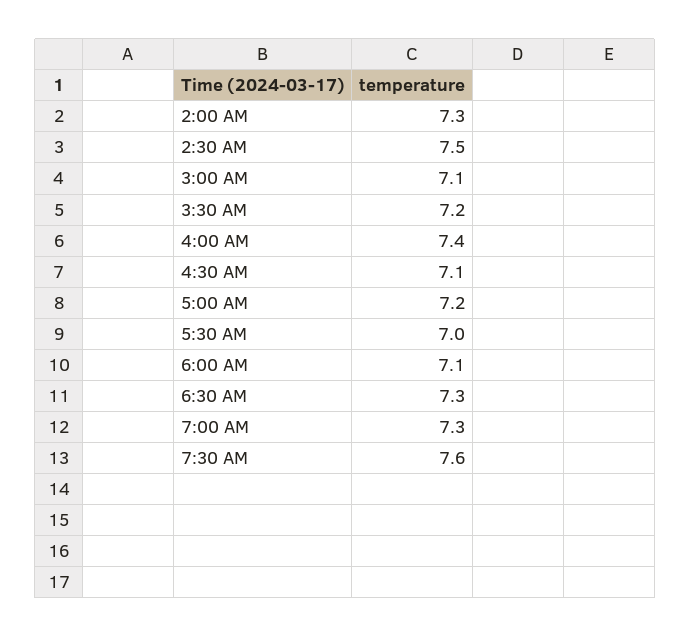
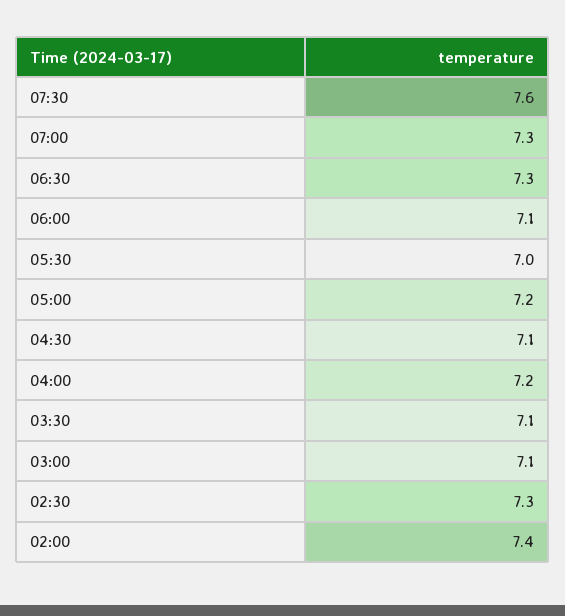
  {
-   "2:00 AM": 7.3,
+   "2:00 AM": 7.4,
-   "2:30 AM": 7.5,
+   "2:30 AM": 7.3,
    "3:00 AM": 7.1,
-   "3:30 AM": 7.2,
+   "3:30 AM": 7.1,
-   "4:00 AM": 7.4,
+   "4:00 AM": 7.2,
    "4:30 AM": 7.1,
    "5:00 AM": 7.2,
    "5:30 AM": 7,
    "6:00 AM": 7.1,
    "6:30 AM": 7.3,
    "7:00 AM": 7.3,
    "7:30 AM": 7.6
  }

